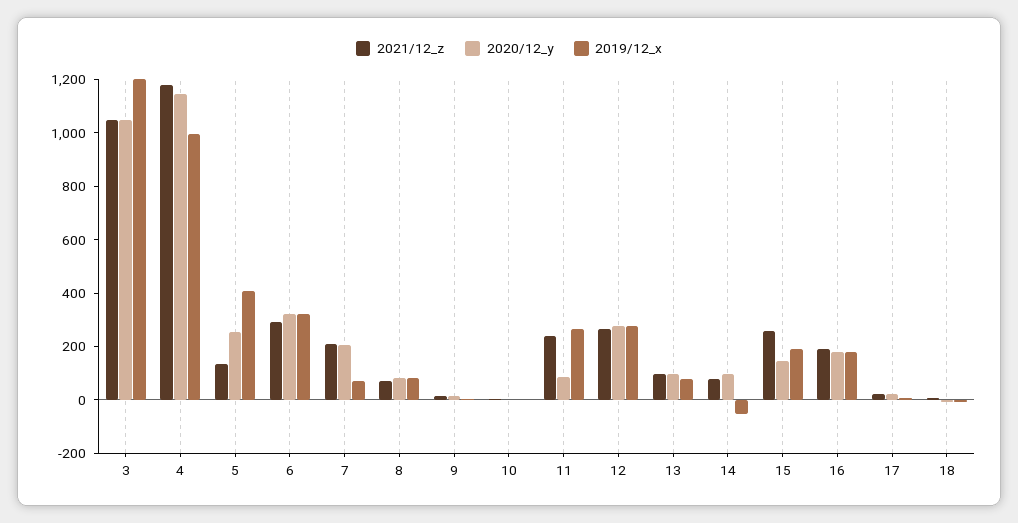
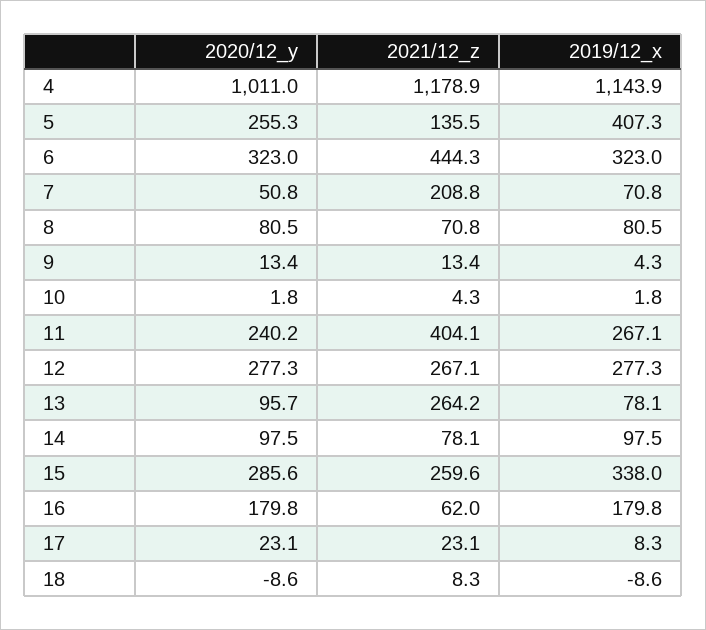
  {
    "2021/12_z": {
-     "3": 1050,
      "4": 1178.9,
      "5": 135.5,
-     "6": 300,
+     "6": 444.3,
      "7": 208.8,
      "8": 70.8,
      "9": 13.4,
      "10": 4.3,
-     "11": 250,
+     "11": 404.1,
      "12": 267.1,
-     "13": 100,
+     "13": 264.2,
      "14": 78.1,
      "15": 259.6,
-     "16": 200,
+     "16": 62,
      "17": 23.1,
      "18": 8.3
    },
    "2020/12_y": {
-     "3": 1050,
-     "4": 1150,
+     "4": 1011,
      "5": 255.3,
      "6": 323,
-     "7": 200,
+     "7": 50.8,
      "8": 80.5,
      "9": 13.4,
      "10": 1.8,
-     "11": 100,
+     "11": 240.2,
      "12": 277.3,
      "13": 95.7,
      "14": 97.5,
-     "15": 150,
+     "15": 285.6,
      "16": 179.8,
      "17": 23.1,
      "18": -8.6
    },
    "2019/12_x": {
-     "3": 1200,
-     "4": 1000,
+     "4": 1143.9,
      "5": 407.3,
      "6": 323,
      "7": 70.8,
      "8": 80.5,
      "9": 4.3,
      "10": 1.8,
      "11": 267.1,
      "12": 277.3,
      "13": 78.1,
-     "14": -50,
+     "14": 97.5,
-     "15": 200,
+     "15": 338,
      "16": 179.8,
      "17": 8.3,
      "18": -8.6
    }
  }

